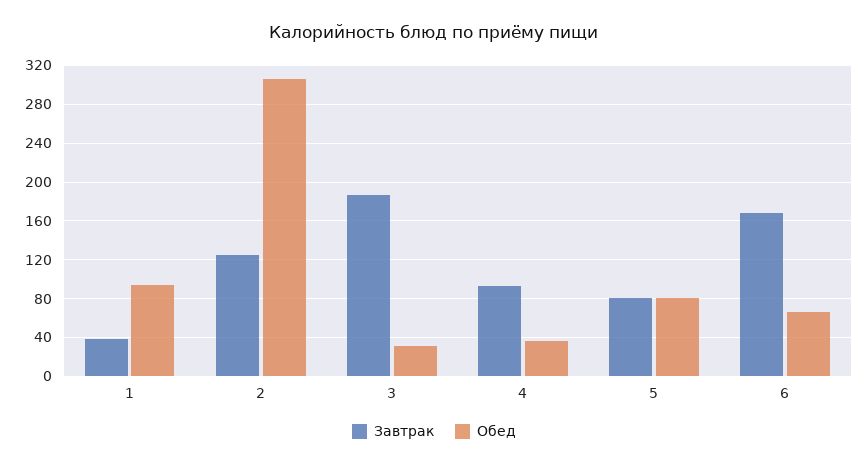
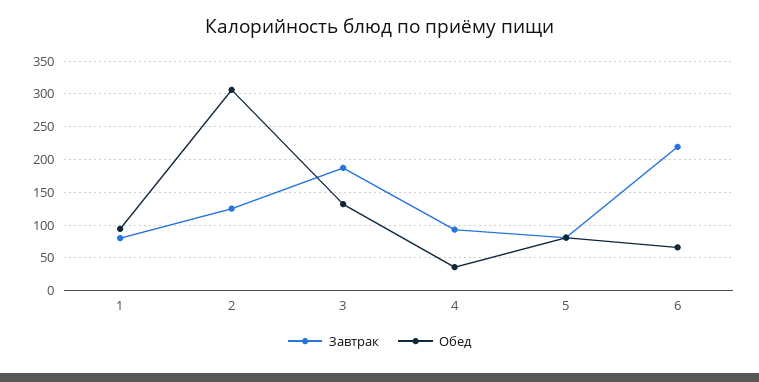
  {
    "Завтрак": {
-     "1": 40,
+     "1": 80,
      "2": 130,
      "3": 190,
      "4": 90,
      "5": 80,
-     "6": 170
+     "6": 220
    },
    "Обед": {
      "1": 90,
      "2": 310,
-     "3": 30,
+     "3": 130,
      "4": 40,
      "5": 80,
      "6": 70
    }
  }

